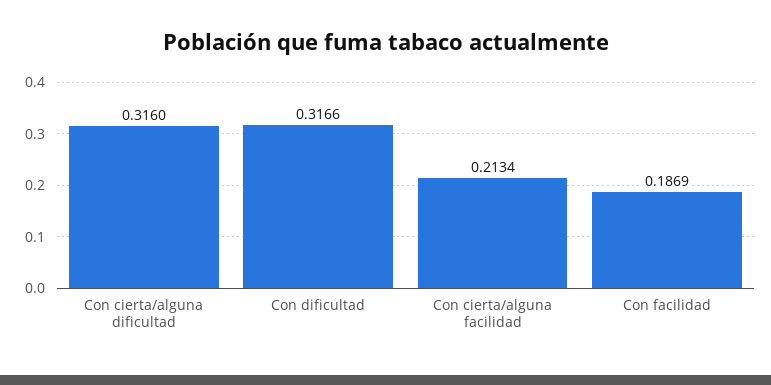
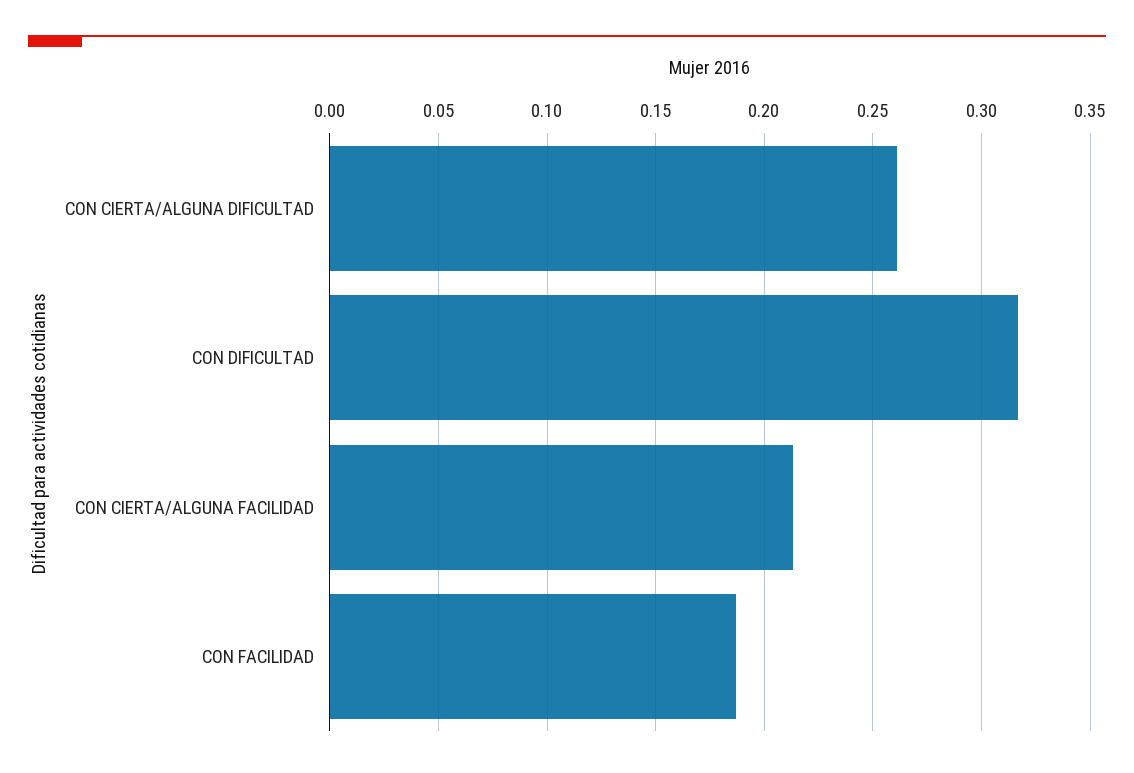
  {
-   "Con cierta/alguna dificultad": 0.316,
+   "Con cierta/alguna dificultad": 0.26,
    "Con dificultad": 0.3166,
    "Con cierta/alguna facilidad": 0.2134,
    "Con facilidad": 0.1869
  }

